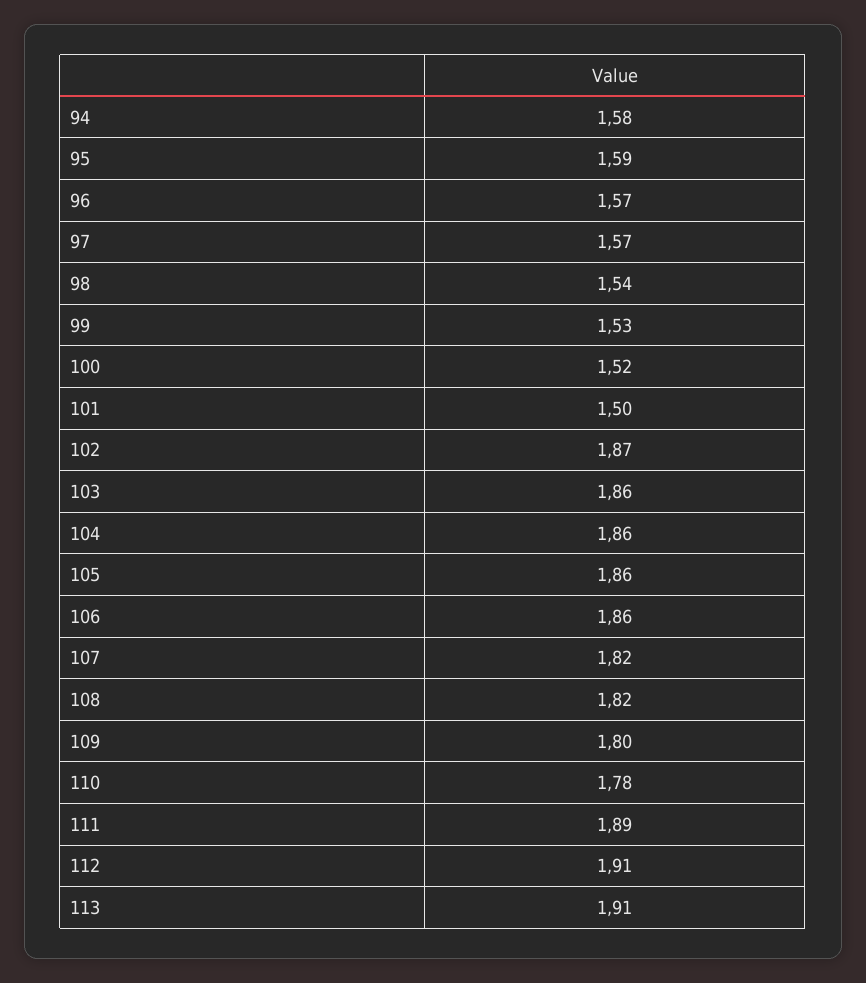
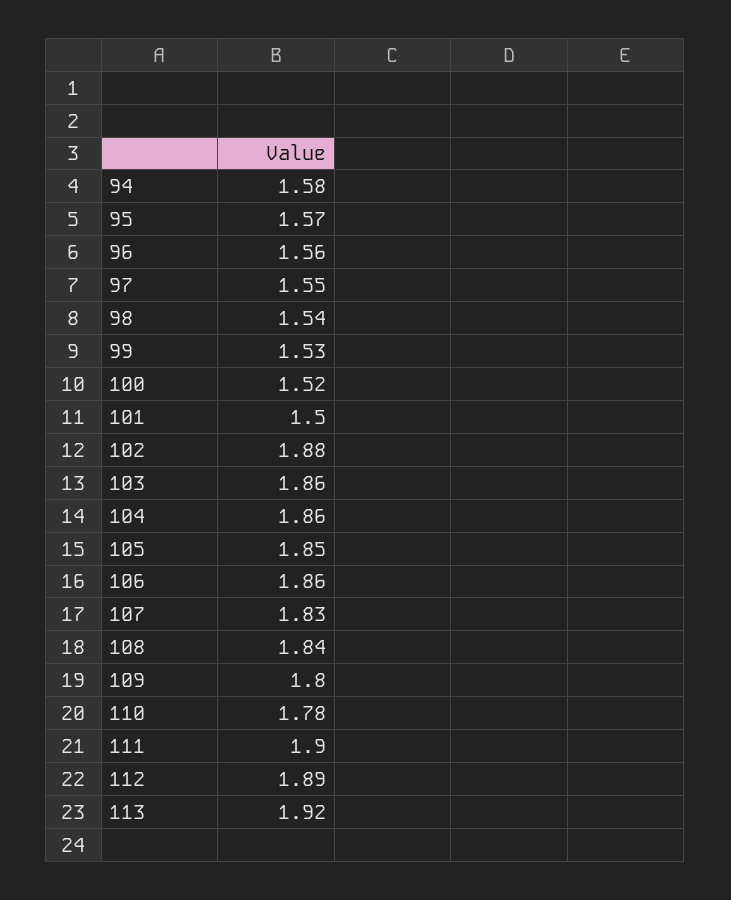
  {
    "94": 1.58,
-   "95": 1.59,
+   "95": 1.57,
-   "96": 1.57,
+   "96": 1.56,
-   "97": 1.57,
+   "97": 1.55,
    "98": 1.54,
    "99": 1.53,
    "100": 1.52,
    "101": 1.5,
-   "102": 1.87,
+   "102": 1.88,
    "103": 1.86,
    "104": 1.86,
-   "105": 1.86,
+   "105": 1.85,
    "106": 1.86,
-   "107": 1.82,
+   "107": 1.83,
-   "108": 1.82,
+   "108": 1.84,
    "109": 1.8,
    "110": 1.78,
-   "111": 1.89,
+   "111": 1.9,
-   "112": 1.91,
+   "112": 1.89,
-   "113": 1.91
+   "113": 1.92
  }

